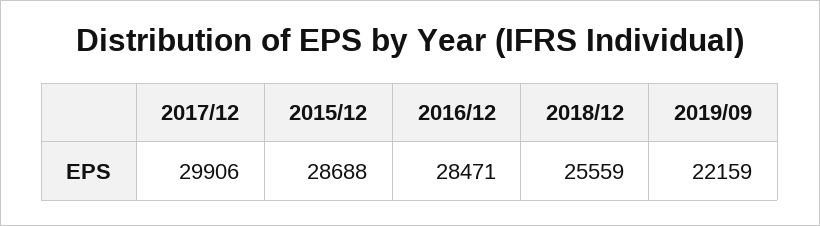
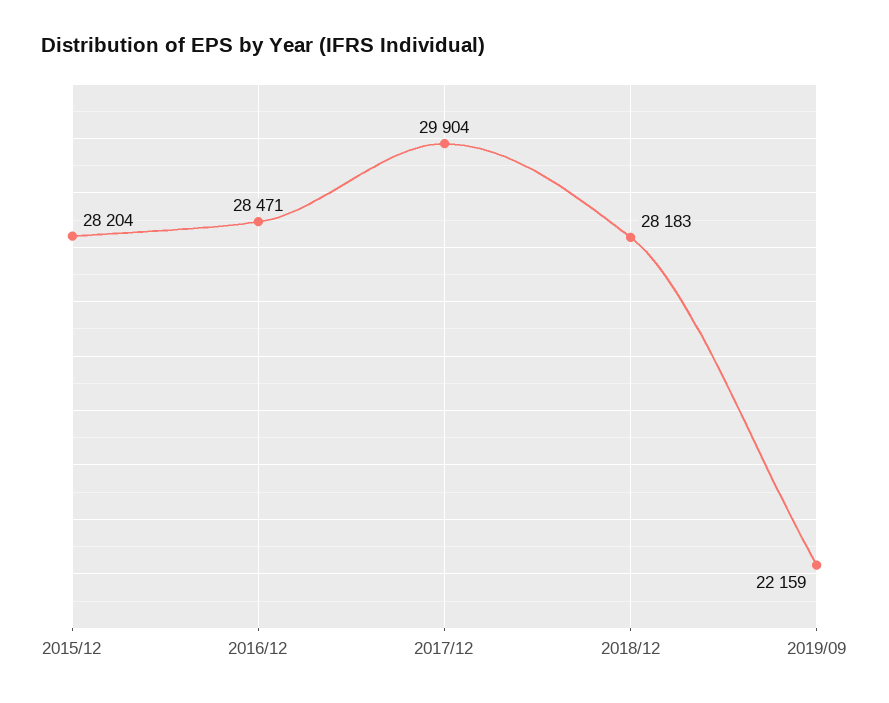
  {
-   "2017/12": 29906,
+   "2017/12": 29904,
-   "2015/12": 28688,
+   "2015/12": 28204,
    "2016/12": 28471,
-   "2018/12": 25559,
+   "2018/12": 28183,
    "2019/09": 22159
  }

